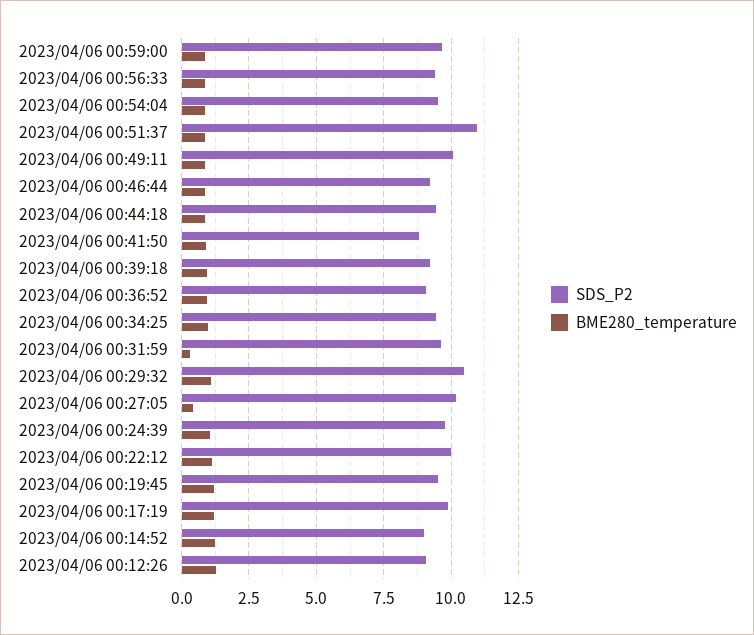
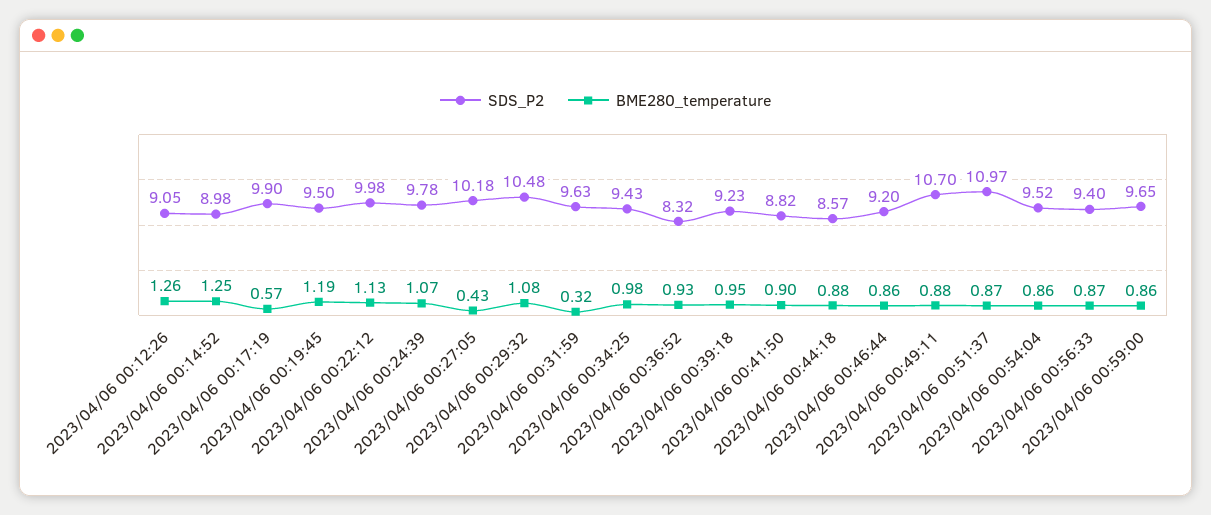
  {
    "SDS_P2": {
      "2023/04/06 00:59:00": 9.65,
      "2023/04/06 00:56:33": 9.4,
      "2023/04/06 00:54:04": 9.52,
      "2023/04/06 00:51:37": 10.97,
-     "2023/04/06 00:49:11": 10,
+     "2023/04/06 00:49:11": 10.7,
      "2023/04/06 00:46:44": 9.2,
-     "2023/04/06 00:44:18": 9.5,
+     "2023/04/06 00:44:18": 8.57,
      "2023/04/06 00:41:50": 8.82,
      "2023/04/06 00:39:18": 9.23,
-     "2023/04/06 00:36:52": 9,
+     "2023/04/06 00:36:52": 8.32,
      "2023/04/06 00:34:25": 9.43,
      "2023/04/06 00:31:59": 9.63,
      "2023/04/06 00:29:32": 10.48,
      "2023/04/06 00:27:05": 10.18,
      "2023/04/06 00:24:39": 9.78,
      "2023/04/06 00:22:12": 9.98,
      "2023/04/06 00:19:45": 9.5,
      "2023/04/06 00:17:19": 9.9,
      "2023/04/06 00:14:52": 8.98,
      "2023/04/06 00:12:26": 9.05
    },
    "BME280_temperature": {
      "2023/04/06 00:59:00": 0.86,
      "2023/04/06 00:56:33": 0.87,
      "2023/04/06 00:54:04": 0.86,
      "2023/04/06 00:51:37": 0.87,
      "2023/04/06 00:49:11": 0.88,
      "2023/04/06 00:46:44": 0.86,
      "2023/04/06 00:44:18": 0.88,
      "2023/04/06 00:41:50": 0.9,
      "2023/04/06 00:39:18": 0.95,
      "2023/04/06 00:36:52": 0.93,
      "2023/04/06 00:34:25": 0.98,
      "2023/04/06 00:31:59": 0.32,
      "2023/04/06 00:29:32": 1.08,
      "2023/04/06 00:27:05": 0.43,
      "2023/04/06 00:24:39": 1.07,
      "2023/04/06 00:22:12": 1.13,
      "2023/04/06 00:19:45": 1.19,
-     "2023/04/06 00:17:19": 1.25,
+     "2023/04/06 00:17:19": 0.57,
      "2023/04/06 00:14:52": 1.25,
      "2023/04/06 00:12:26": 1.26
    }
  }

